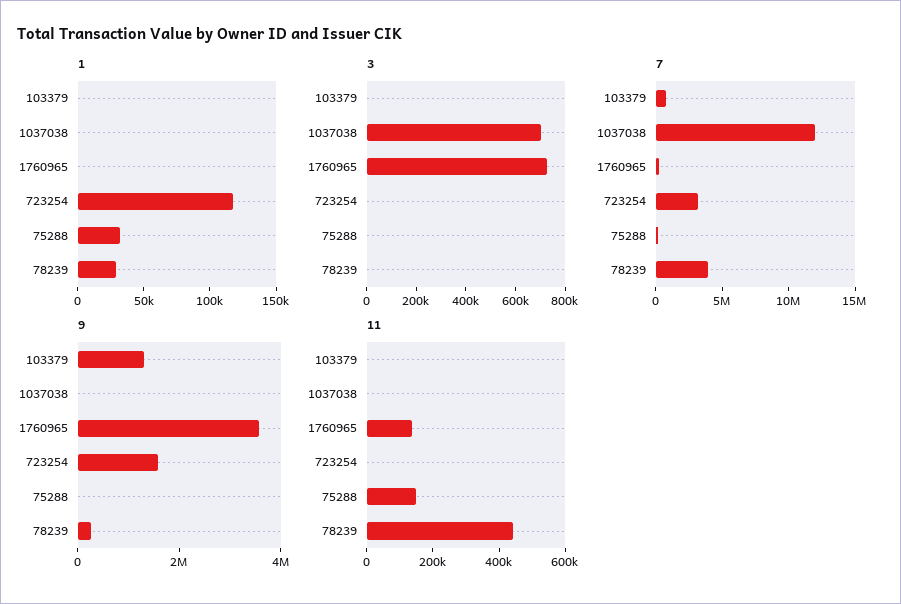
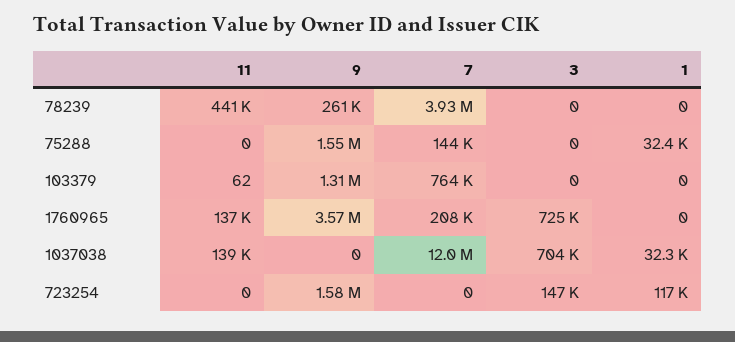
  {
    "1": {
      "103379": 0,
-     "1037038": 0,
+     "1037038": 32300,
      "1760965": 0,
      "723254": 117000,
      "75288": 32400,
-     "78239": 30000
+     "78239": 0
    },
    "3": {
      "103379": 0,
      "1037038": 704000,
      "1760965": 725000,
-     "723254": 0,
+     "723254": 147000,
      "75288": 0,
      "78239": 0
    },
    "7": {
      "103379": 764000,
      "1037038": 12000000,
      "1760965": 208000,
-     "723254": 3000000,
+     "723254": 0,
      "75288": 144000,
      "78239": 3930000
    },
    "9": {
      "103379": 1310000,
      "1037038": 0,
      "1760965": 3570000,
      "723254": 1580000,
-     "75288": 0,
+     "75288": 1550000,
      "78239": 261000
    },
    "11": {
      "103379": 62,
-     "1037038": 0,
+     "1037038": 139000,
      "1760965": 137000,
      "723254": 0,
-     "75288": 150000,
+     "75288": 0,
      "78239": 441000
    }
  }

